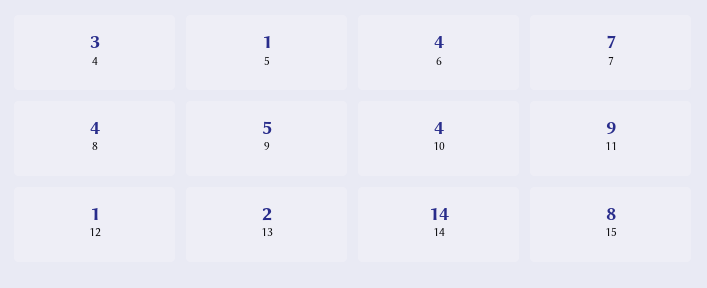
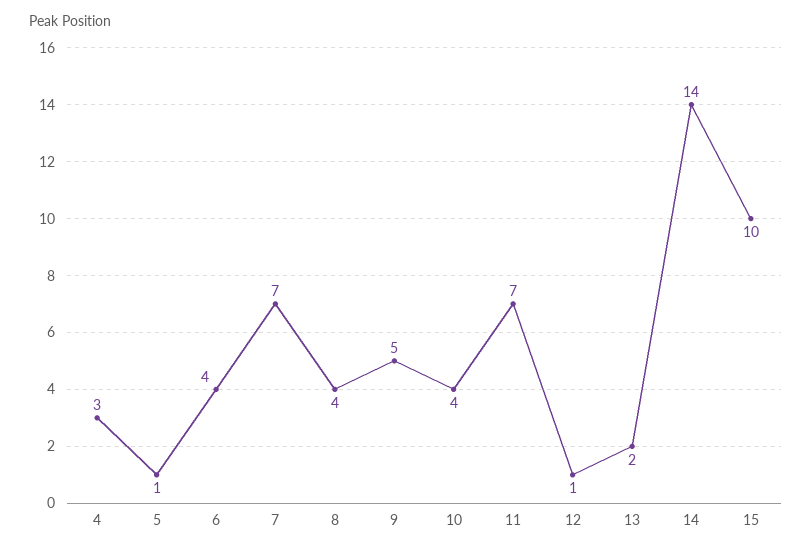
  {
    "4": 3,
    "5": 1,
    "6": 4,
    "7": 7,
    "8": 4,
    "9": 5,
    "10": 4,
-   "11": 9,
+   "11": 7,
    "12": 1,
    "13": 2,
    "14": 14,
-   "15": 8
+   "15": 10
  }

